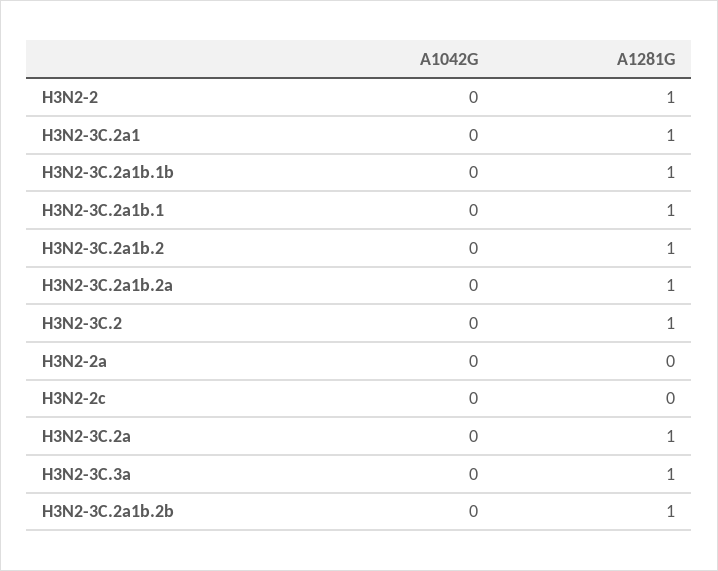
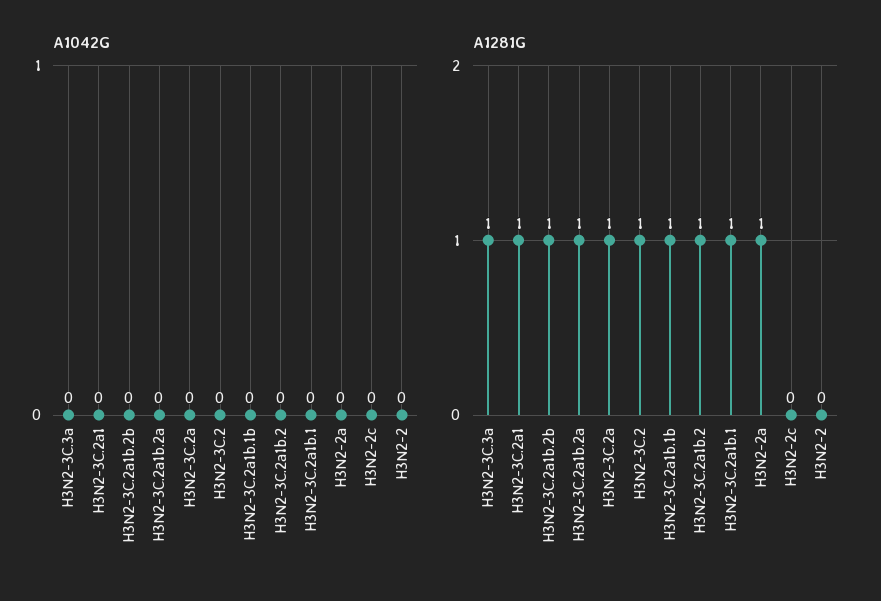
  {
    "A1042G": {
      "H3N2-2": 0,
      "H3N2-3C.2a1": 0,
      "H3N2-3C.2a1b.1b": 0,
      "H3N2-3C.2a1b.1": 0,
      "H3N2-3C.2a1b.2": 0,
      "H3N2-3C.2a1b.2a": 0,
      "H3N2-3C.2": 0,
      "H3N2-2a": 0,
      "H3N2-2c": 0,
      "H3N2-3C.2a": 0,
      "H3N2-3C.3a": 0,
      "H3N2-3C.2a1b.2b": 0
    },
    "A1281G": {
-     "H3N2-2": 1,
+     "H3N2-2": 0,
      "H3N2-3C.2a1": 1,
      "H3N2-3C.2a1b.1b": 1,
      "H3N2-3C.2a1b.1": 1,
      "H3N2-3C.2a1b.2": 1,
      "H3N2-3C.2a1b.2a": 1,
      "H3N2-3C.2": 1,
-     "H3N2-2a": 0,
+     "H3N2-2a": 1,
      "H3N2-2c": 0,
      "H3N2-3C.2a": 1,
      "H3N2-3C.3a": 1,
      "H3N2-3C.2a1b.2b": 1
    }
  }

